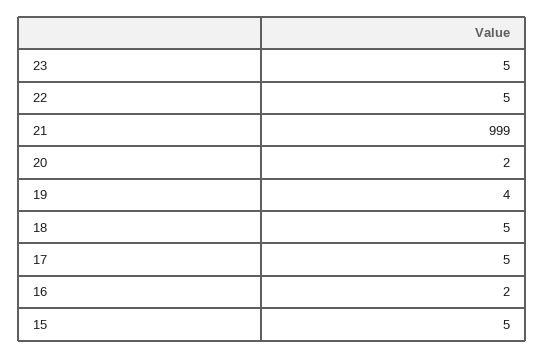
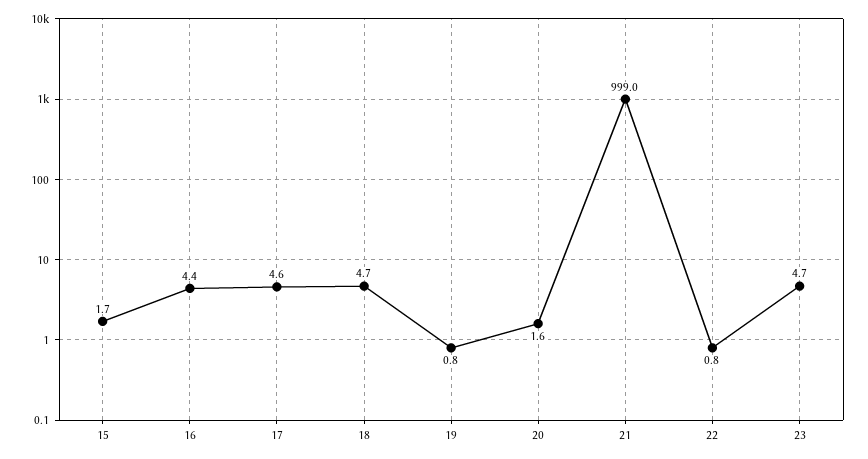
  {
    "23": 4.7,
-   "22": 5,
+   "22": 0.8,
    "21": 999,
    "20": 1.6,
-   "19": 4,
+   "19": 0.8,
    "18": 4.7,
    "17": 4.6,
-   "16": 2,
+   "16": 4.4,
-   "15": 5
+   "15": 1.7
  }

